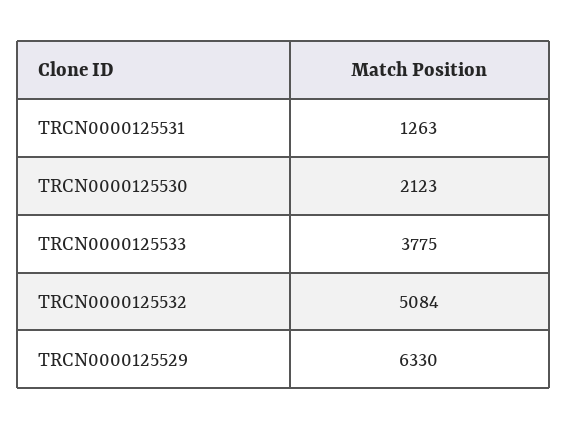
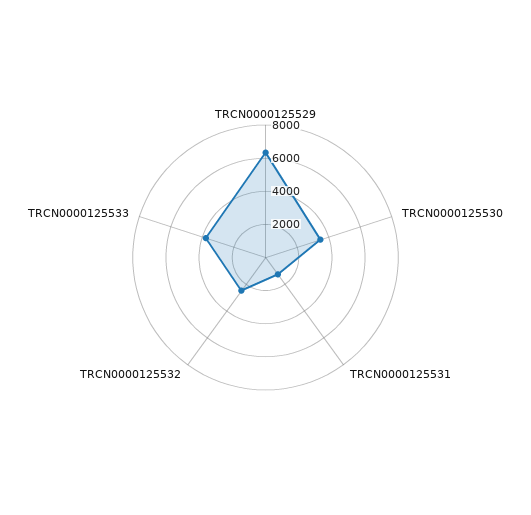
  {
    "TRCN0000125531": 1263,
-   "TRCN0000125530": 2123,
+   "TRCN0000125530": 3500,
    "TRCN0000125533": 3775,
-   "TRCN0000125532": 5084,
+   "TRCN0000125532": 2500,
    "TRCN0000125529": 6330
  }

